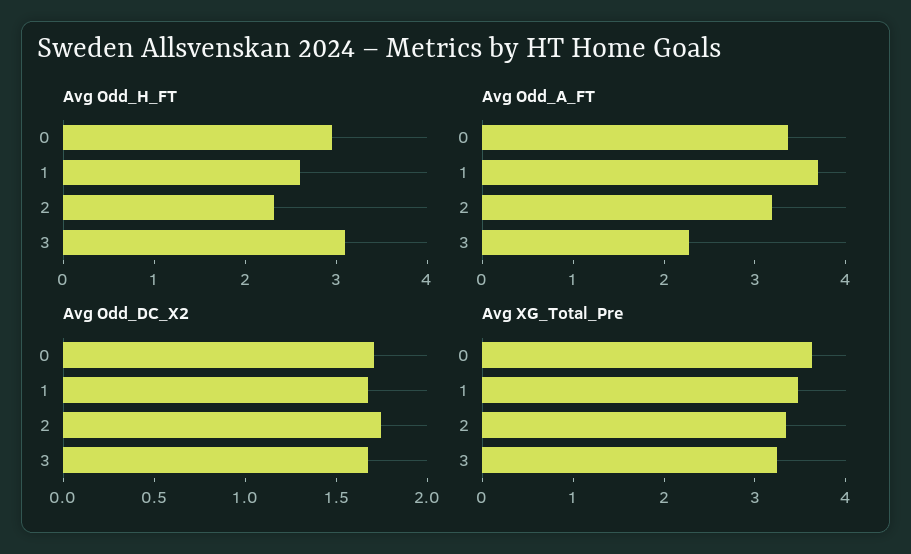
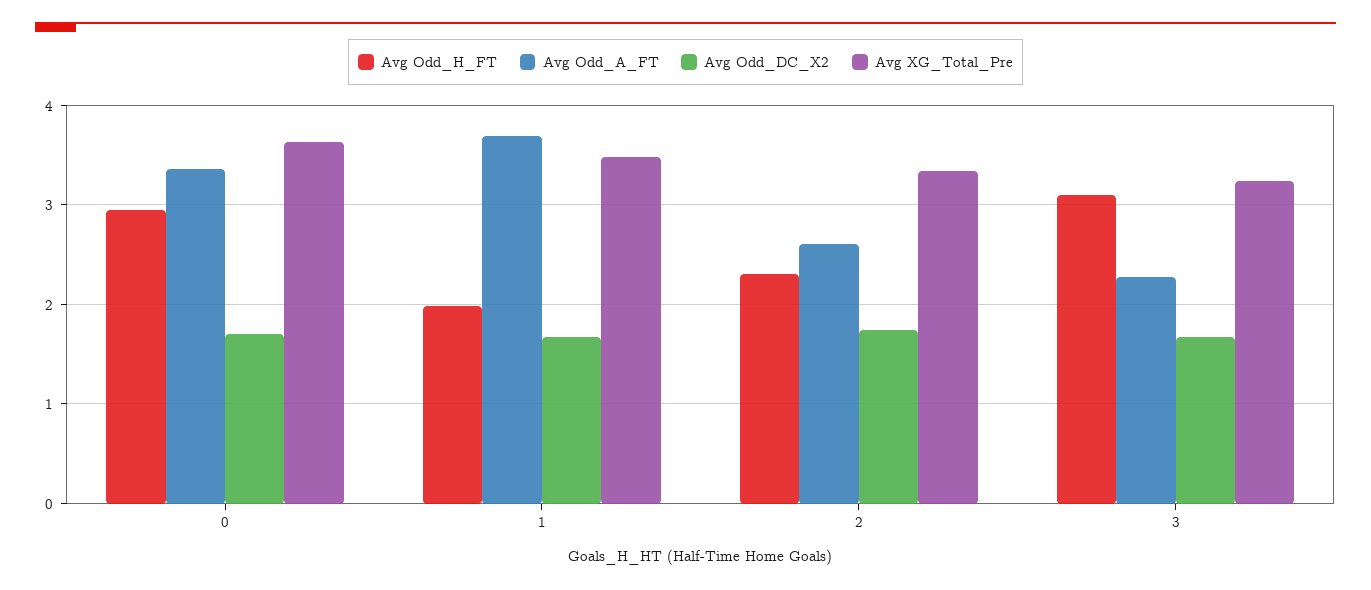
  {
    "Avg Odd_H_FT": {
      "0": 2.9,
-     "1": 2.6,
+     "1": 2,
      "2": 2.3,
      "3": 3.1
    },
    "Avg Odd_A_FT": {
      "0": 3.4,
      "1": 3.7,
-     "2": 3.2,
+     "2": 2.6,
      "3": 2.3
    },
    "Avg Odd_DC_X2": {
      "0": 1.7,
      "1": 1.7,
      "2": 1.7,
      "3": 1.7
    },
    "Avg XG_Total_Pre": {
      "0": 3.6,
      "1": 3.5,
      "2": 3.3,
      "3": 3.2
    }
  }

